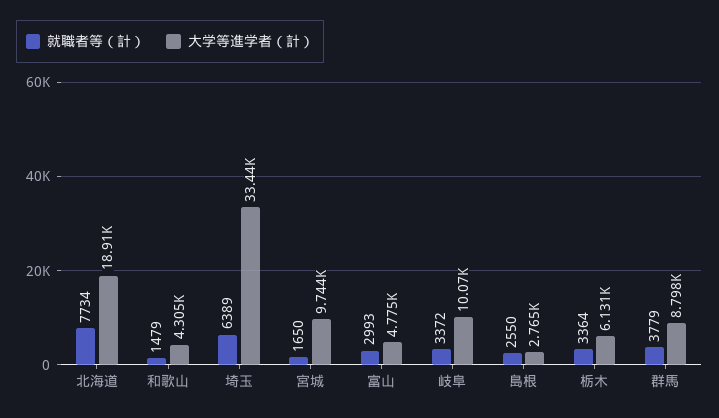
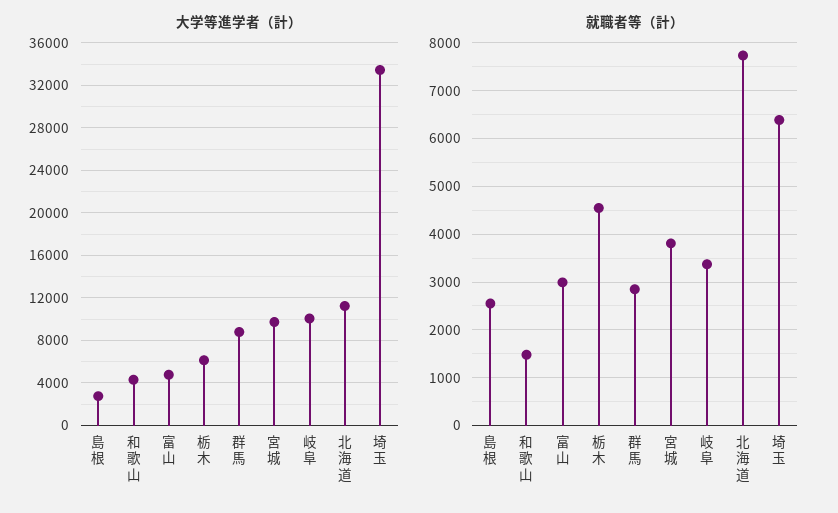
  {
    "就職者等（計）": {
      "北海道": 7734,
      "和歌山": 1479,
      "埼玉": 6389,
-     "宮城": 1650,
+     "宮城": 3800,
      "富山": 2993,
      "岐阜": 3372,
      "島根": 2550,
-     "栃木": 3364,
+     "栃木": 4600,
-     "群馬": 3779
+     "群馬": 2800
    },
    "大学等進学者（計）": {
-     "北海道": 18910,
+     "北海道": 11000,
      "和歌山": 4305,
      "埼玉": 33440,
      "宮城": 9744,
      "富山": 4775,
      "岐阜": 10070,
      "島根": 2765,
      "栃木": 6131,
      "群馬": 8798
    }
  }

